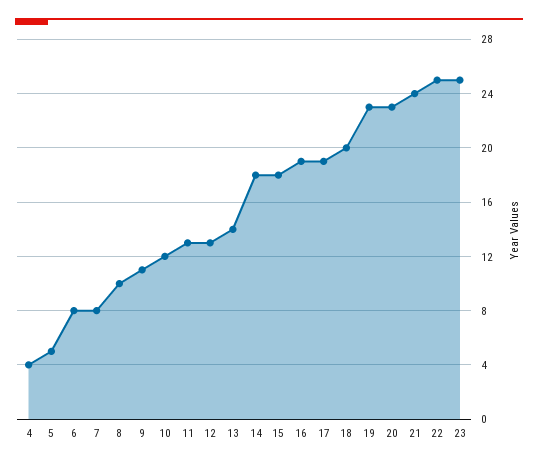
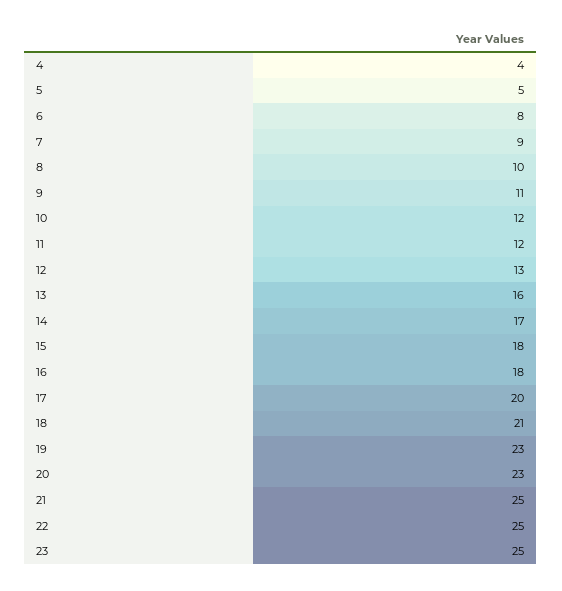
  {
    "4": 4,
    "5": 5,
    "6": 8,
-   "7": 8,
+   "7": 9,
    "8": 10,
    "9": 11,
    "10": 12,
-   "11": 13,
+   "11": 12,
    "12": 13,
-   "13": 14,
+   "13": 16,
-   "14": 18,
+   "14": 17,
    "15": 18,
-   "16": 19,
+   "16": 18,
-   "17": 19,
+   "17": 20,
-   "18": 20,
+   "18": 21,
    "19": 23,
    "20": 23,
-   "21": 24,
+   "21": 25,
    "22": 25,
    "23": 25
  }

